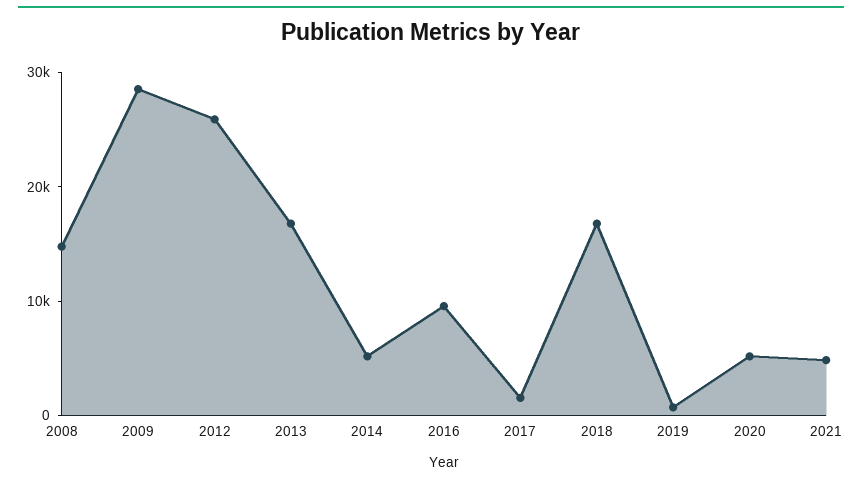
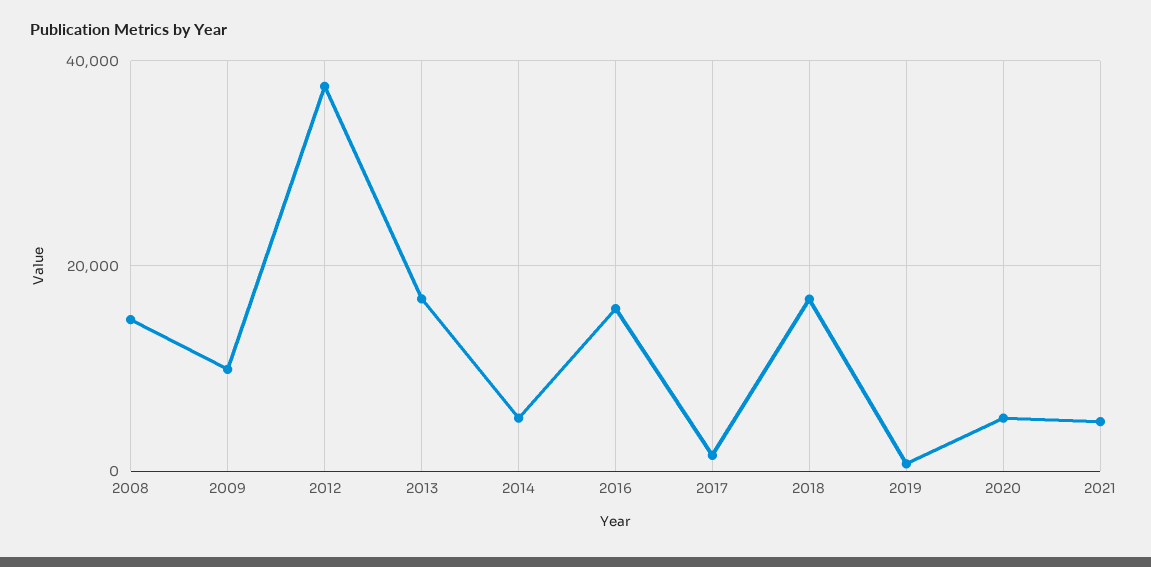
  {
    "2008": 14000,
-   "2009": 28000,
+   "2009": 10000,
-   "2012": 26000,
+   "2012": 38000,
    "2013": 16000,
    "2014": 6000,
-   "2016": 10000,
+   "2016": 16000,
    "2017": 2000,
    "2018": 16000,
    "2019": 0,
    "2020": 6000,
    "2021": 4000
  }

